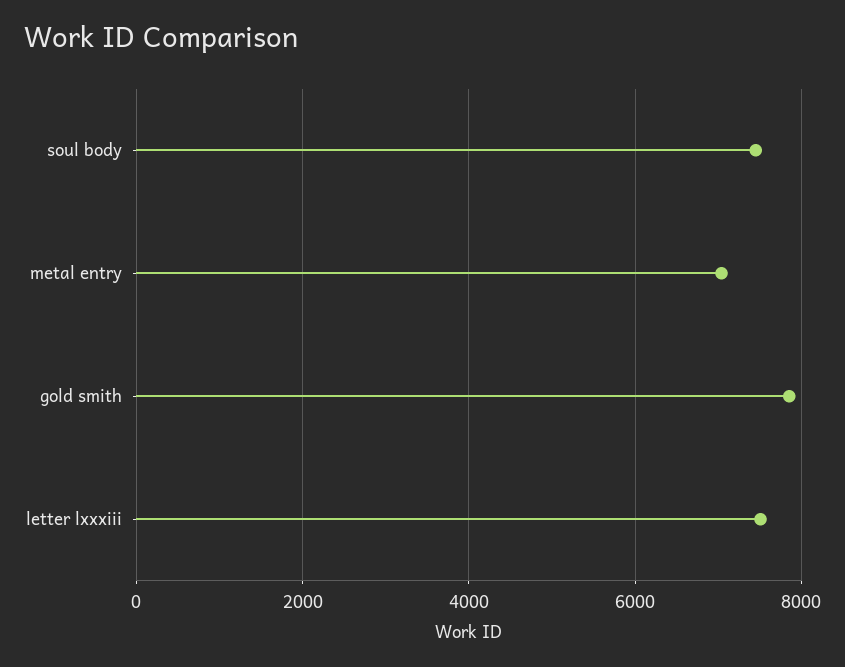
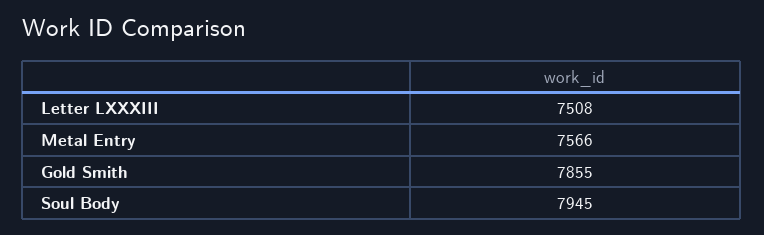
  {
-   "soul body": 7400,
+   "soul body": 7945,
-   "metal entry": 7000,
+   "metal entry": 7566,
    "gold smith": 7855,
    "letter lxxxiii": 7508
  }

